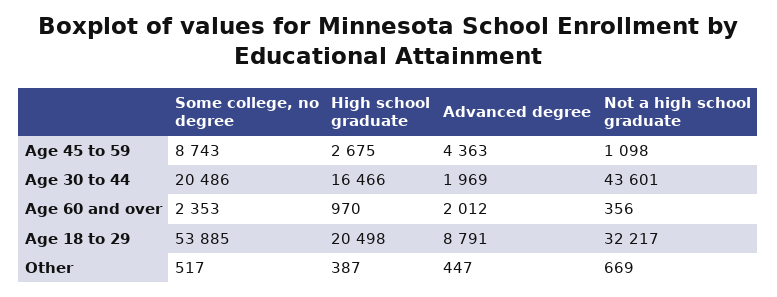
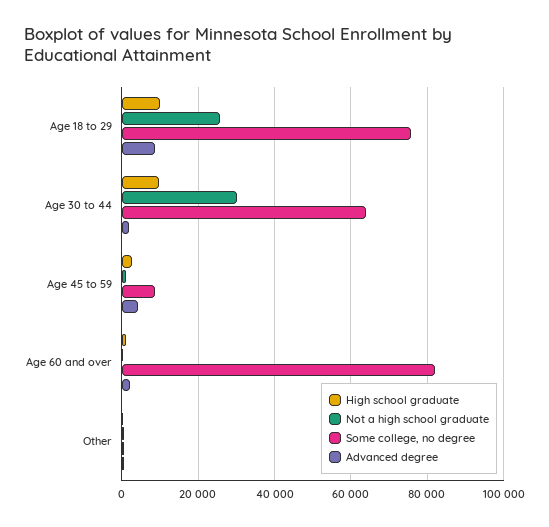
  {
    "Some college, no degree": {
      "Age 45 to 59": 8743,
-     "Age 30 to 44": 20486,
+     "Age 30 to 44": 64000,
-     "Age 60 and over": 2353,
+     "Age 60 and over": 82000,
-     "Age 18 to 29": 53885,
+     "Age 18 to 29": 76000,
      "Other": 517
    },
    "High school graduate": {
      "Age 45 to 59": 2675,
-     "Age 30 to 44": 16466,
+     "Age 30 to 44": 10000,
      "Age 60 and over": 970,
-     "Age 18 to 29": 20498,
+     "Age 18 to 29": 10000,
      "Other": 387
    },
    "Advanced degree": {
      "Age 45 to 59": 4363,
      "Age 30 to 44": 1969,
      "Age 60 and over": 2012,
      "Age 18 to 29": 8791,
      "Other": 447
    },
    "Not a high school graduate": {
      "Age 45 to 59": 1098,
-     "Age 30 to 44": 43601,
+     "Age 30 to 44": 30000,
      "Age 60 and over": 356,
-     "Age 18 to 29": 32217,
+     "Age 18 to 29": 26000,
      "Other": 669
    }
  }

